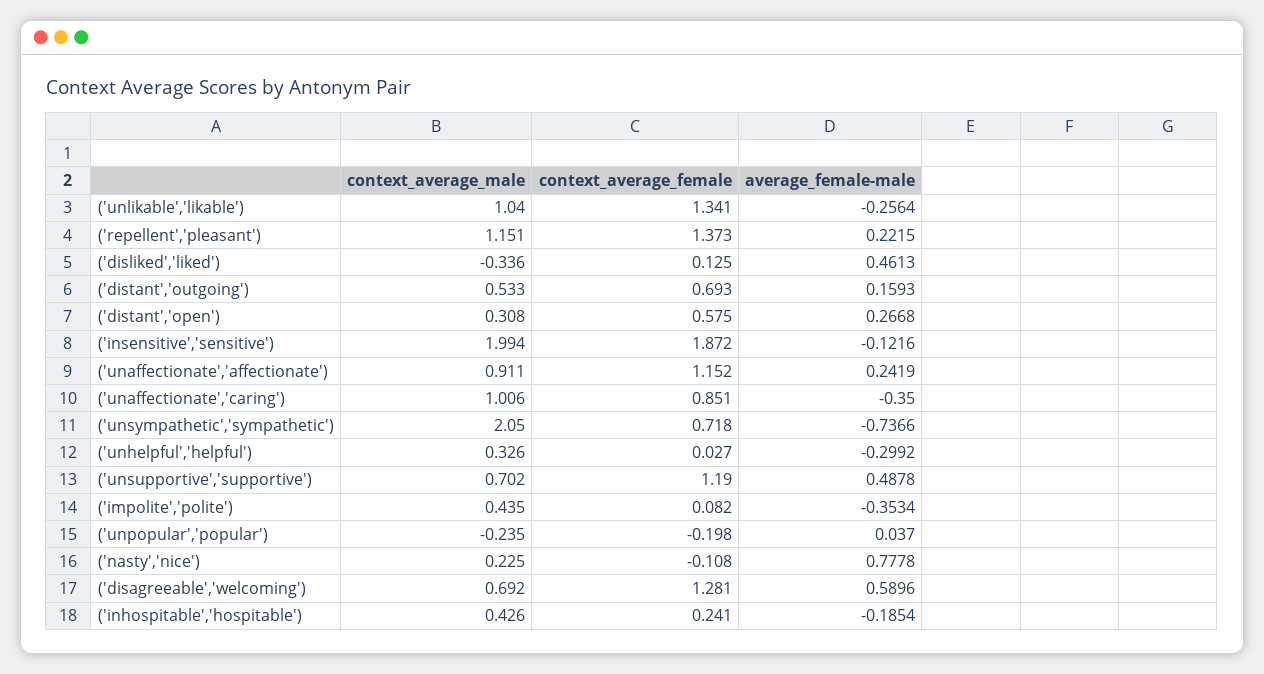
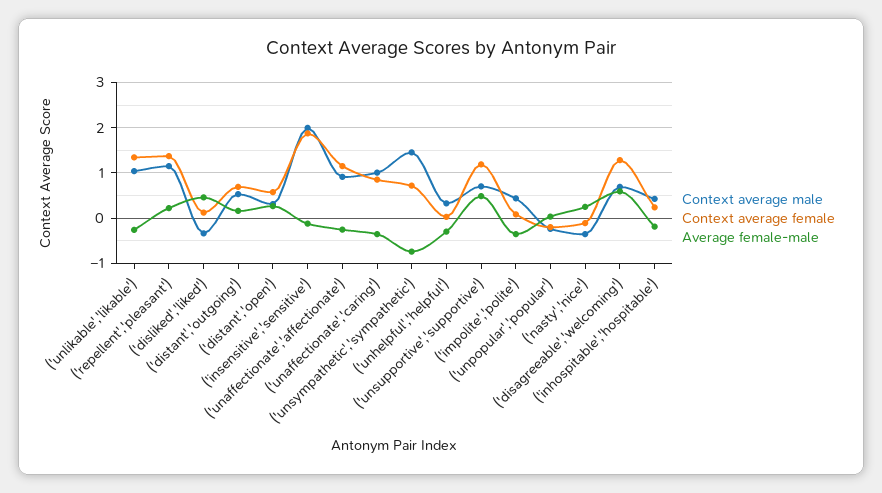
  {
    "context_average_male": {
      "('unlikable','likable')": 1.04,
      "('repellent','pleasant')": 1.151,
      "('disliked','liked')": -0.336,
      "('distant','outgoing')": 0.533,
      "('distant','open')": 0.308,
      "('insensitive','sensitive')": 1.994,
      "('unaffectionate','affectionate')": 0.911,
      "('unaffectionate','caring')": 1.006,
-     "('unsympathetic','sympathetic')": 2.05,
+     "('unsympathetic','sympathetic')": 1.4,
      "('unhelpful','helpful')": 0.326,
      "('unsupportive','supportive')": 0.702,
      "('impolite','polite')": 0.435,
      "('unpopular','popular')": -0.235,
-     "('nasty','nice')": 0.225,
+     "('nasty','nice')": -0.4,
      "('disagreeable','welcoming')": 0.692,
      "('inhospitable','hospitable')": 0.426
    },
    "context_average_female": {
      "('unlikable','likable')": 1.341,
      "('repellent','pleasant')": 1.373,
      "('disliked','liked')": 0.125,
      "('distant','outgoing')": 0.693,
      "('distant','open')": 0.575,
      "('insensitive','sensitive')": 1.872,
      "('unaffectionate','affectionate')": 1.152,
      "('unaffectionate','caring')": 0.851,
      "('unsympathetic','sympathetic')": 0.718,
      "('unhelpful','helpful')": 0.027,
      "('unsupportive','supportive')": 1.19,
      "('impolite','polite')": 0.082,
      "('unpopular','popular')": -0.198,
      "('nasty','nice')": -0.108,
      "('disagreeable','welcoming')": 1.281,
      "('inhospitable','hospitable')": 0.241
    },
    "average_female-male": {
      "('unlikable','likable')": -0.2564,
      "('repellent','pleasant')": 0.2215,
      "('disliked','liked')": 0.4613,
      "('distant','outgoing')": 0.1593,
      "('distant','open')": 0.2668,
      "('insensitive','sensitive')": -0.1216,
-     "('unaffectionate','affectionate')": 0.2419,
+     "('unaffectionate','affectionate')": -0.2,
      "('unaffectionate','caring')": -0.35,
      "('unsympathetic','sympathetic')": -0.7366,
      "('unhelpful','helpful')": -0.2992,
      "('unsupportive','supportive')": 0.4878,
      "('impolite','polite')": -0.3534,
      "('unpopular','popular')": 0.037,
-     "('nasty','nice')": 0.7778,
+     "('nasty','nice')": 0.2,
      "('disagreeable','welcoming')": 0.5896,
      "('inhospitable','hospitable')": -0.1854
    }
  }

